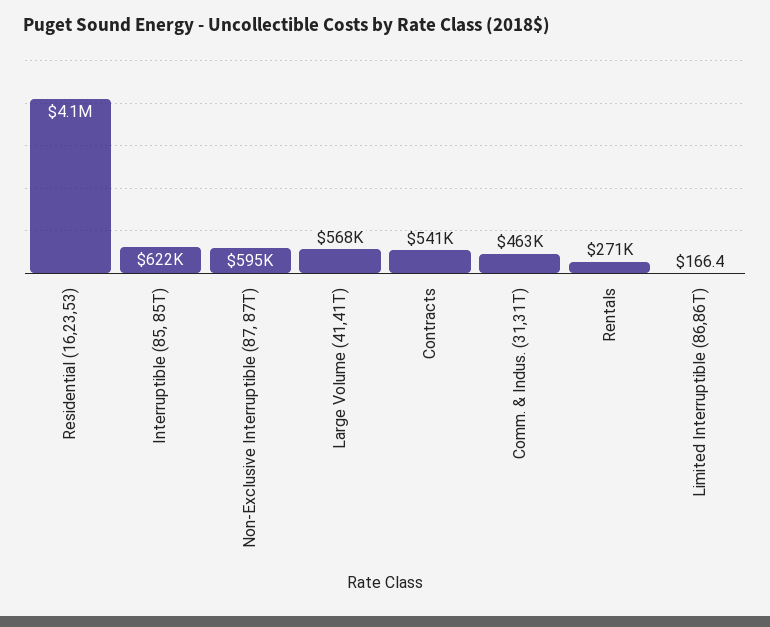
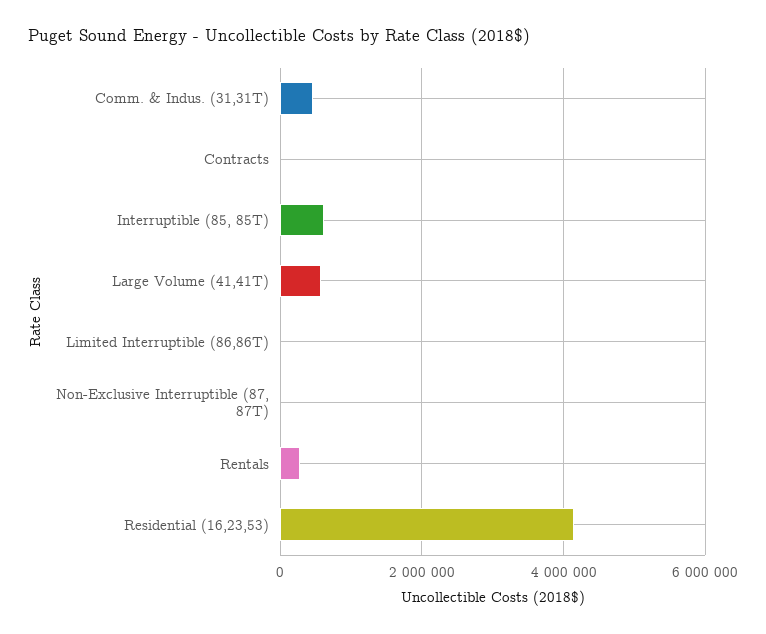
  {
    "Residential (16,23,53)": 4100000,
    "Interruptible (85, 85T)": 622000,
-   "Non-Exclusive Interruptible (87, 87T)": 595000,
+   "Non-Exclusive Interruptible (87, 87T)": 0,
    "Large Volume (41,41T)": 568000,
-   "Contracts": 541000,
+   "Contracts": 0,
    "Comm. & Indus. (31,31T)": 463000,
    "Rentals": 271000,
    "Limited Interruptible (86,86T)": 166.4
  }

